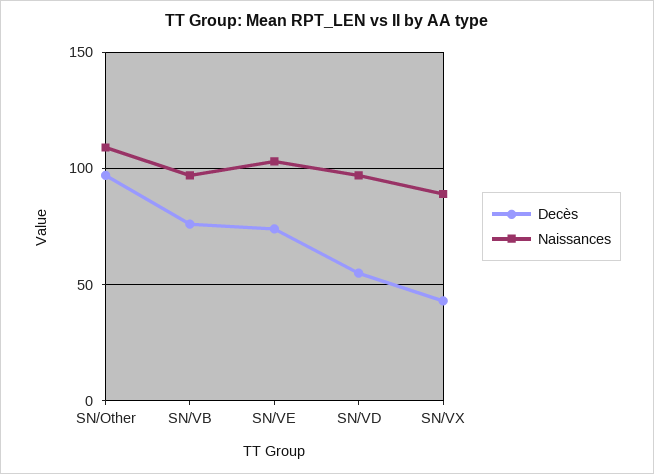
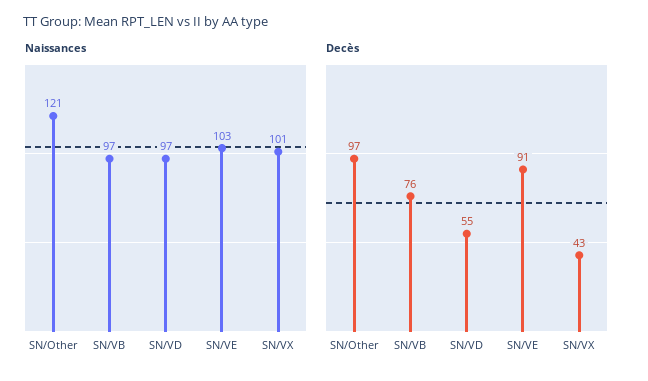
  {
    "Decès": {
      "SN/Other": 97,
      "SN/VB": 76,
-     "SN/VE": 75,
+     "SN/VE": 91,
      "SN/VD": 55,
      "SN/VX": 43
    },
    "Naissances": {
-     "SN/Other": 110,
+     "SN/Other": 121,
      "SN/VB": 97,
      "SN/VE": 103,
      "SN/VD": 97,
-     "SN/VX": 90
+     "SN/VX": 101
    }
  }

